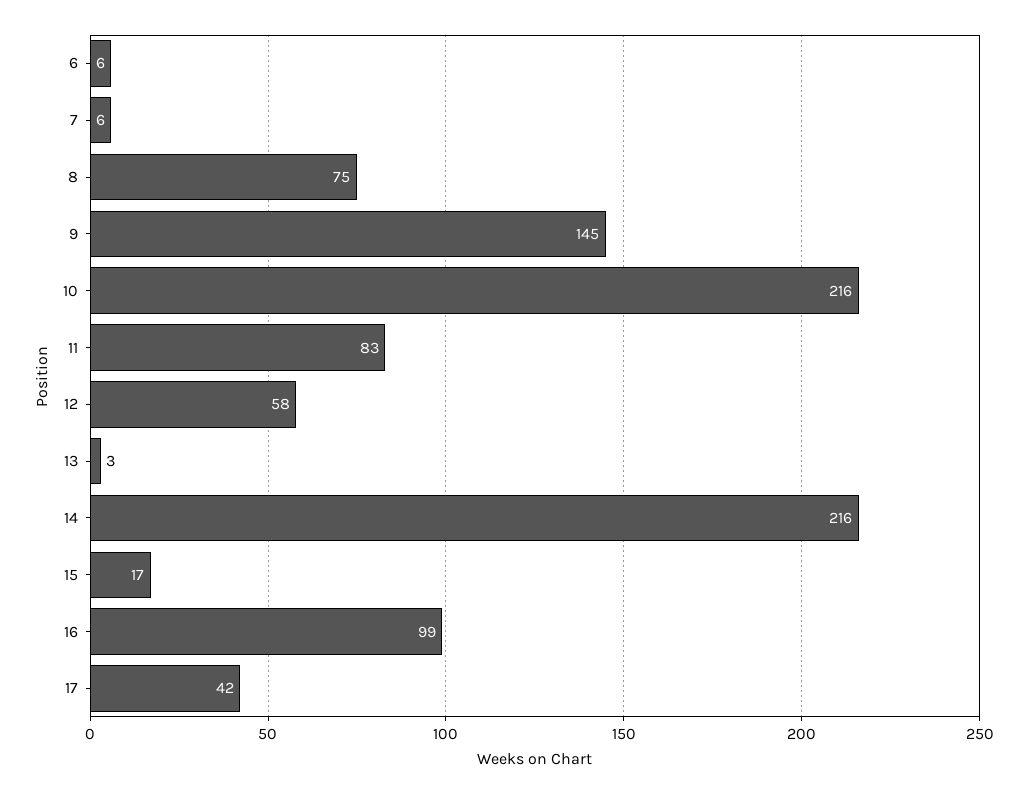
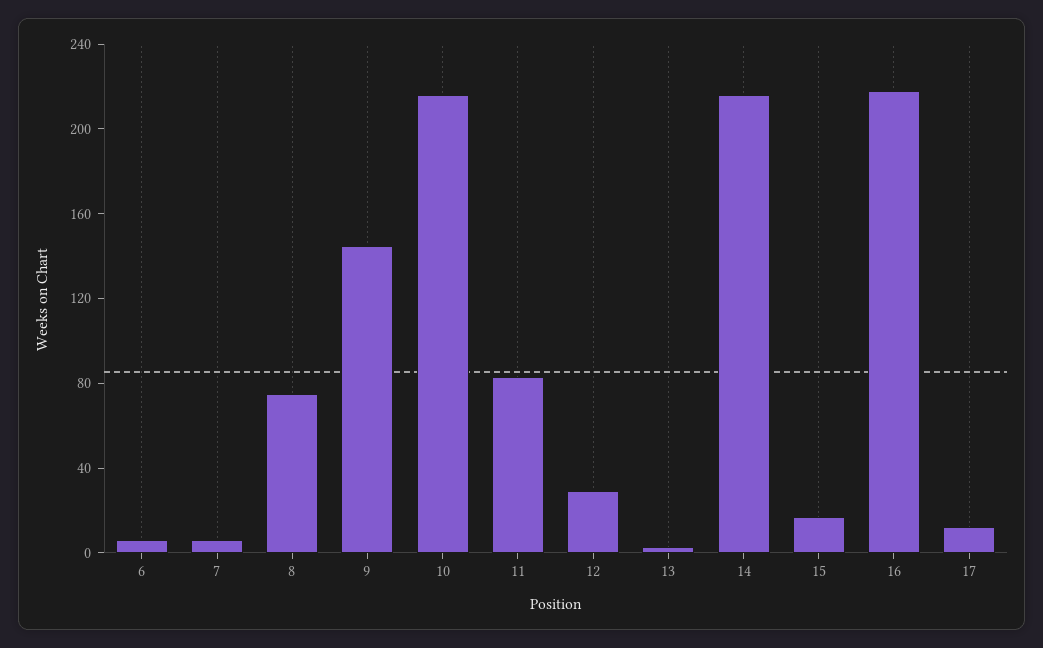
  {
    "6": 6,
    "7": 6,
    "8": 75,
    "9": 145,
    "10": 216,
    "11": 83,
-   "12": 58,
+   "12": 30,
    "13": 3,
    "14": 216,
    "15": 17,
-   "16": 99,
+   "16": 220,
-   "17": 42
+   "17": 10
  }

